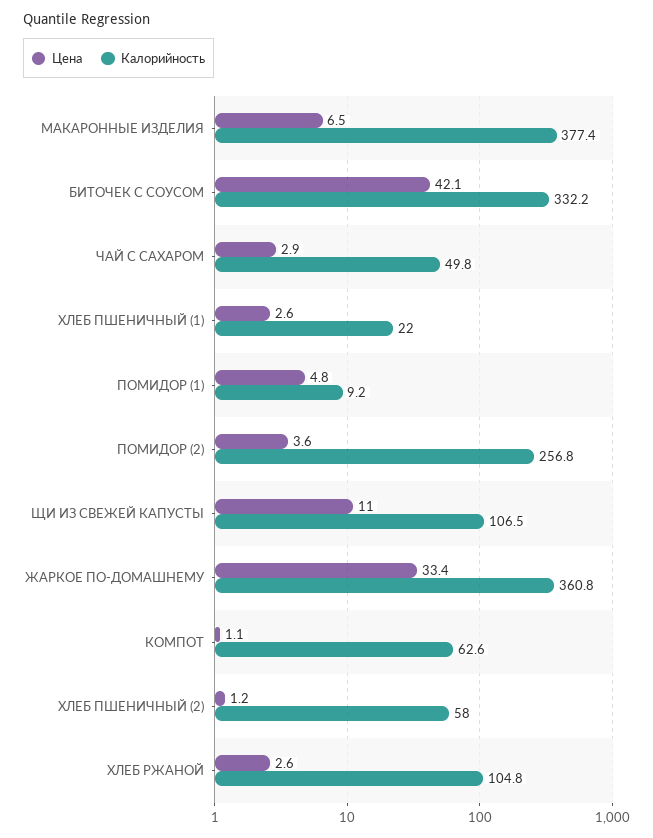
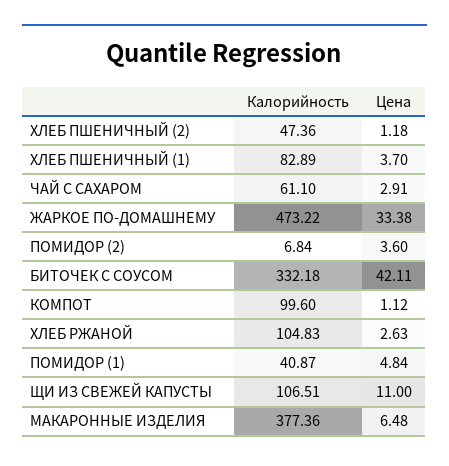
  {
    "Цена": {
      "МАКАРОННЫЕ ИЗДЕЛИЯ": 6.48,
      "БИТОЧЕК С СОУСОМ": 42.11,
      "ЧАЙ С САХАРОМ": 2.91,
-     "ХЛЕБ ПШЕНИЧНЫЙ (1)": 2.6,
+     "ХЛЕБ ПШЕНИЧНЫЙ (1)": 3.7,
      "ПОМИДОР (1)": 4.84,
      "ПОМИДОР (2)": 3.6,
      "ЩИ ИЗ СВЕЖЕЙ КАПУСТЫ": 11,
      "ЖАРКОЕ ПО-ДОМАШНЕМУ": 33.38,
      "КОМПОТ": 1.12,
      "ХЛЕБ ПШЕНИЧНЫЙ (2)": 1.18,
      "ХЛЕБ РЖАНОЙ": 2.63
    },
    "Калорийность": {
      "МАКАРОННЫЕ ИЗДЕЛИЯ": 377.36,
      "БИТОЧЕК С СОУСОМ": 332.18,
-     "ЧАЙ С САХАРОМ": 49.8,
+     "ЧАЙ С САХАРОМ": 61.1,
-     "ХЛЕБ ПШЕНИЧНЫЙ (1)": 22,
+     "ХЛЕБ ПШЕНИЧНЫЙ (1)": 82.89,
-     "ПОМИДОР (1)": 9.2,
+     "ПОМИДОР (1)": 40.87,
-     "ПОМИДОР (2)": 256.8,
+     "ПОМИДОР (2)": 6.84,
      "ЩИ ИЗ СВЕЖЕЙ КАПУСТЫ": 106.51,
-     "ЖАРКОЕ ПО-ДОМАШНЕМУ": 360.8,
+     "ЖАРКОЕ ПО-ДОМАШНЕМУ": 473.22,
-     "КОМПОТ": 62.6,
+     "КОМПОТ": 99.6,
-     "ХЛЕБ ПШЕНИЧНЫЙ (2)": 58,
+     "ХЛЕБ ПШЕНИЧНЫЙ (2)": 47.36,
      "ХЛЕБ РЖАНОЙ": 104.83
    }
  }

